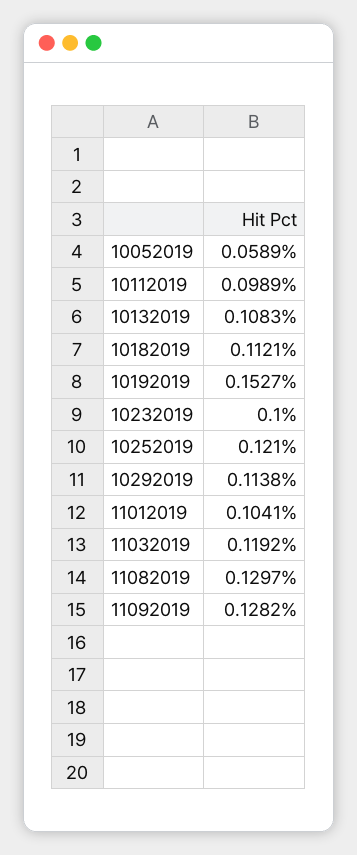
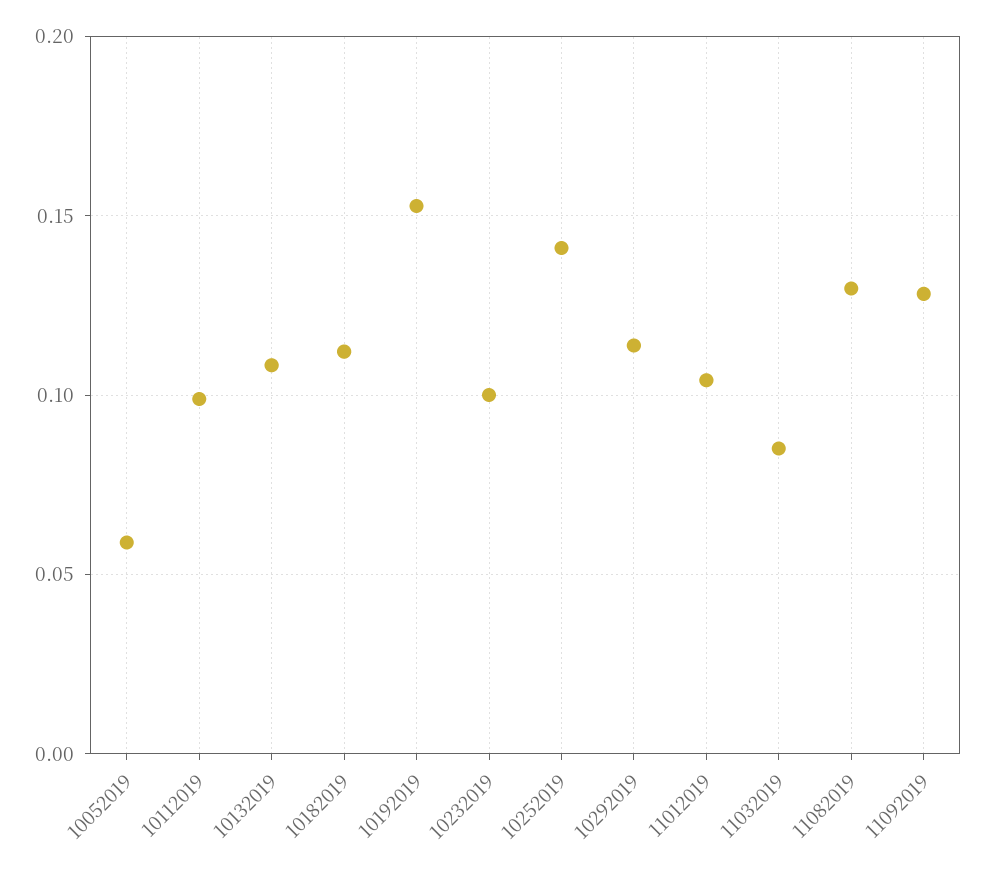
  {
    "10052019": 0.0589,
    "10112019": 0.0989,
    "10132019": 0.1083,
    "10182019": 0.1121,
    "10192019": 0.1527,
    "10232019": 0.1,
-   "10252019": 0.121,
+   "10252019": 0.14,
    "10292019": 0.1138,
    "11012019": 0.1041,
-   "11032019": 0.1192,
+   "11032019": 0.085,
    "11082019": 0.1297,
    "11092019": 0.1282
  }

